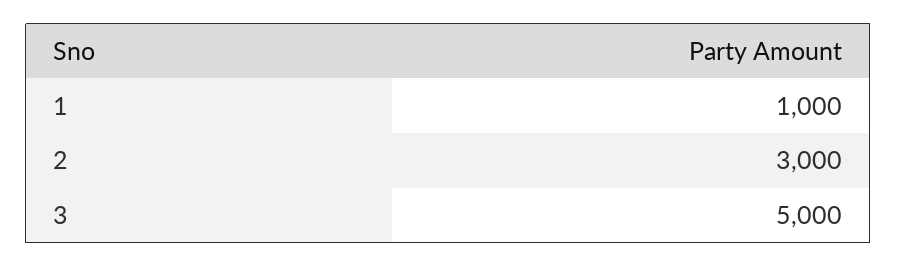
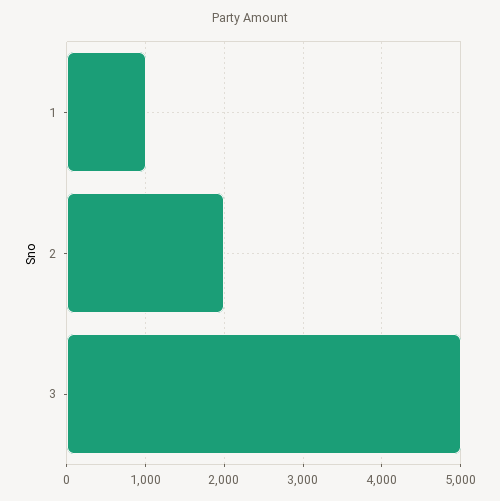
  {
    "1": 1000,
-   "2": 3000,
+   "2": 2000,
    "3": 5000
  }

